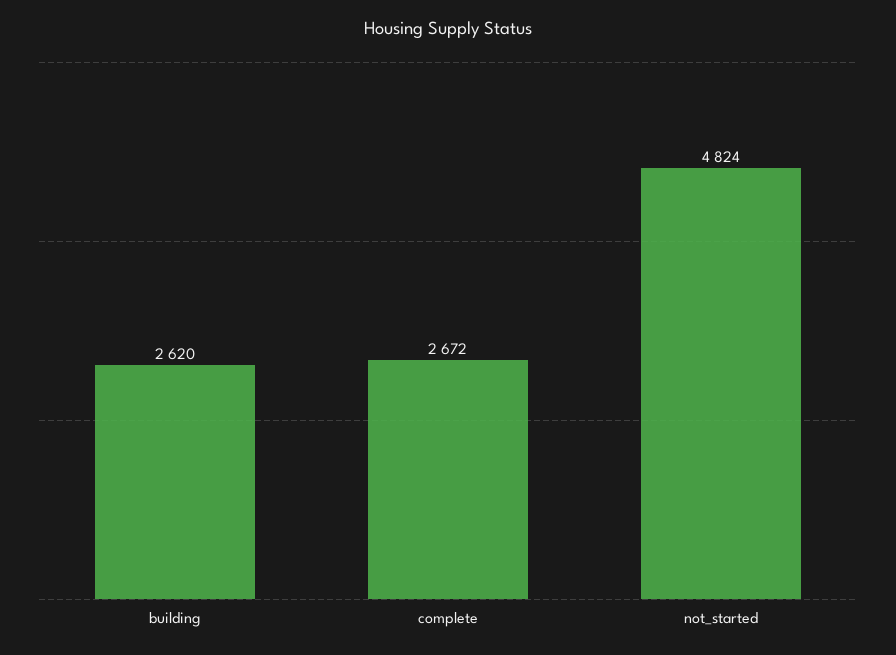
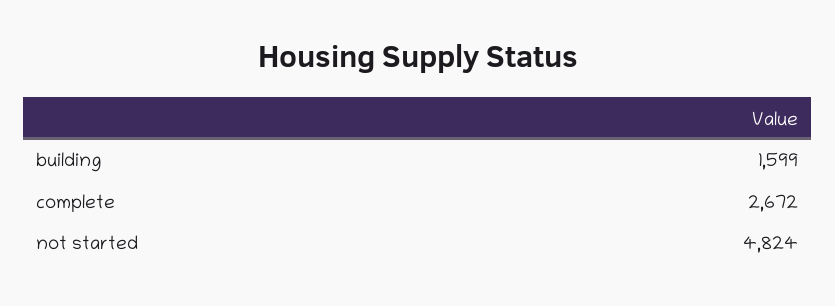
  {
-   "building": 2620,
+   "building": 1599,
    "complete": 2672,
    "not_started": 4824
  }

